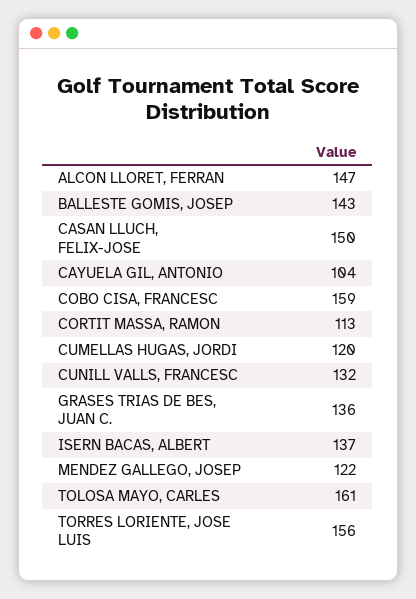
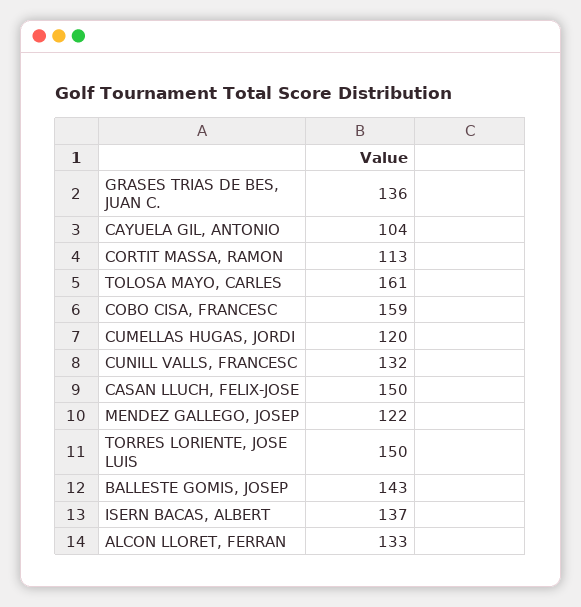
  {
-   "ALCON LLORET, FERRAN": 147,
+   "ALCON LLORET, FERRAN": 133,
    "BALLESTE GOMIS, JOSEP": 143,
    "CASAN LLUCH, FELIX-JOSE": 150,
    "CAYUELA GIL, ANTONIO": 104,
    "COBO CISA, FRANCESC": 159,
    "CORTIT MASSA, RAMON": 113,
    "CUMELLAS HUGAS, JORDI": 120,
    "CUNILL VALLS, FRANCESC": 132,
    "GRASES TRIAS DE BES, JUAN C.": 136,
    "ISERN BACAS, ALBERT": 137,
    "MENDEZ GALLEGO, JOSEP": 122,
    "TOLOSA MAYO, CARLES": 161,
-   "TORRES LORIENTE, JOSE LUIS": 156
+   "TORRES LORIENTE, JOSE LUIS": 150
  }

